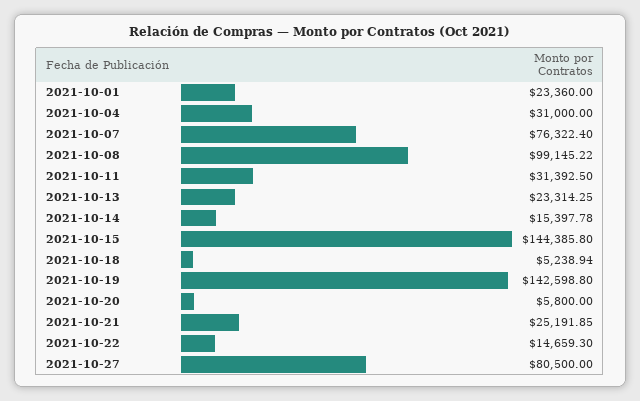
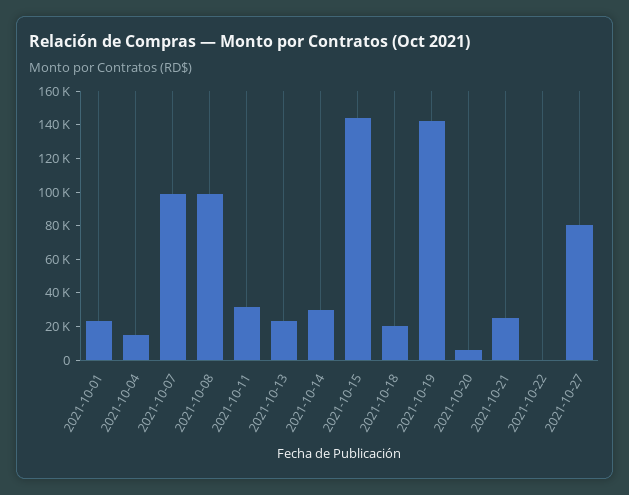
  {
    "2021-10-01": 23360,
-   "2021-10-04": 31000,
+   "2021-10-04": 15000,
-   "2021-10-07": 76322.4,
+   "2021-10-07": 100000,
    "2021-10-08": 99145.22,
    "2021-10-11": 31392.5,
    "2021-10-13": 23314.25,
-   "2021-10-14": 15397.78,
+   "2021-10-14": 30000,
    "2021-10-15": 144385.8,
-   "2021-10-18": 5238.94,
+   "2021-10-18": 20000,
    "2021-10-19": 142598.8,
    "2021-10-20": 5800,
    "2021-10-21": 25191.85,
-   "2021-10-22": 14659.3,
+   "2021-10-22": 0,
    "2021-10-27": 80500
  }

